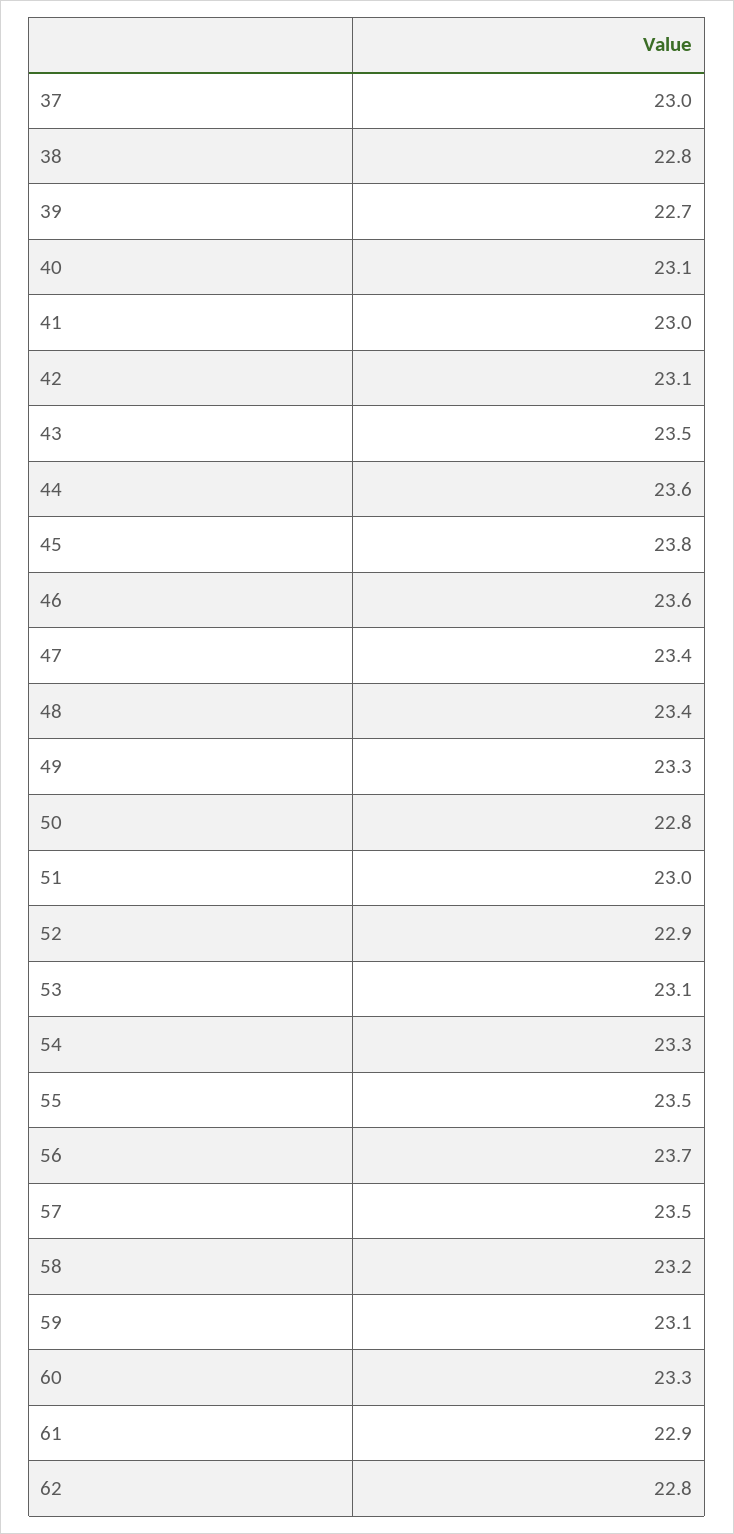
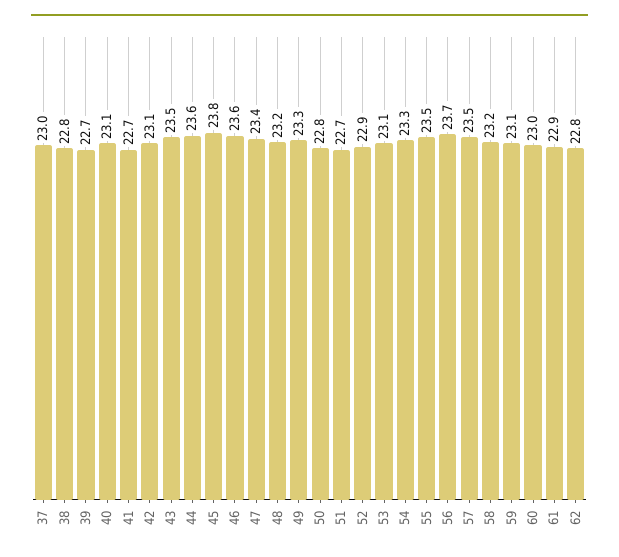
  {
    "37": 23,
    "38": 22.8,
    "39": 22.7,
    "40": 23.1,
-   "41": 23,
+   "41": 22.7,
    "42": 23.1,
    "43": 23.5,
    "44": 23.6,
    "45": 23.8,
    "46": 23.6,
    "47": 23.4,
-   "48": 23.4,
+   "48": 23.2,
    "49": 23.3,
    "50": 22.8,
-   "51": 23,
+   "51": 22.7,
    "52": 22.9,
    "53": 23.1,
    "54": 23.3,
    "55": 23.5,
    "56": 23.7,
    "57": 23.5,
    "58": 23.2,
    "59": 23.1,
-   "60": 23.3,
+   "60": 23,
    "61": 22.9,
    "62": 22.8
  }

